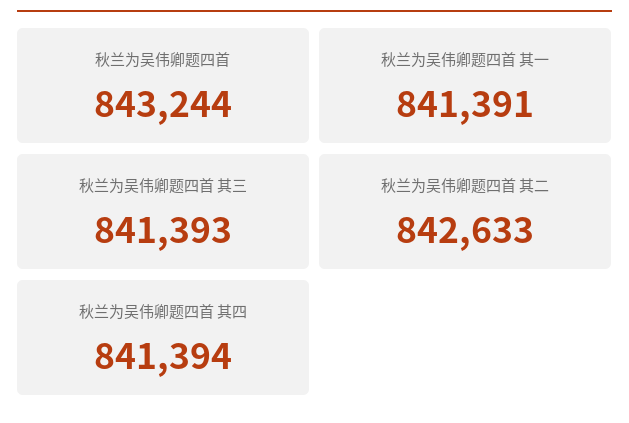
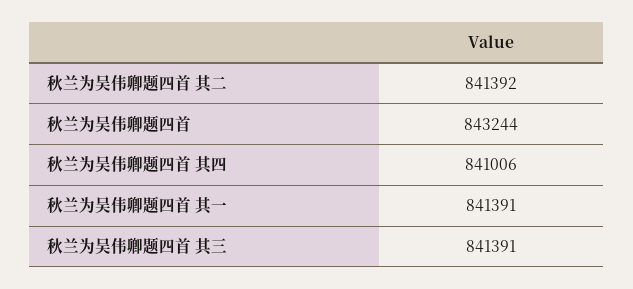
  {
    "秋兰为吴伟卿题四首": 843244,
    "秋兰为吴伟卿题四首 其一": 841391,
-   "秋兰为吴伟卿题四首 其三": 841393,
+   "秋兰为吴伟卿题四首 其三": 841391,
-   "秋兰为吴伟卿题四首 其二": 842633,
+   "秋兰为吴伟卿题四首 其二": 841392,
-   "秋兰为吴伟卿题四首 其四": 841394
+   "秋兰为吴伟卿题四首 其四": 841006
  }

